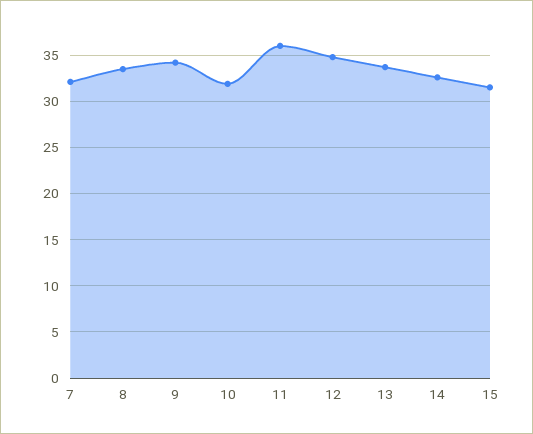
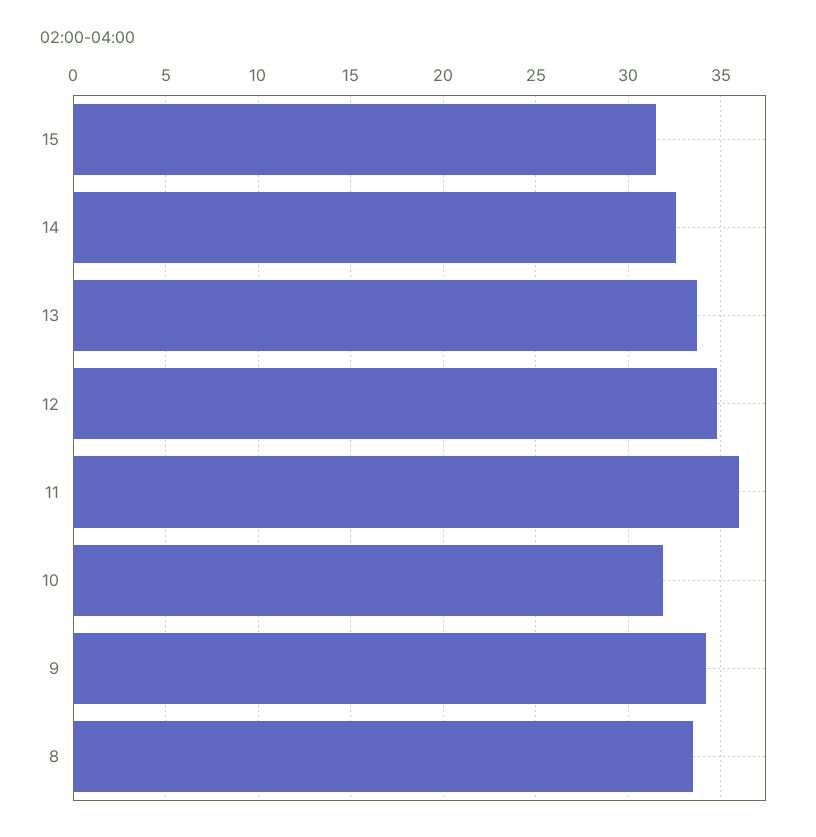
  {
-   "7": 32,
    "8": 33.5,
    "9": 34,
    "10": 32,
    "11": 36,
    "12": 35,
    "13": 33.5,
    "14": 32.5,
    "15": 31.5
  }

